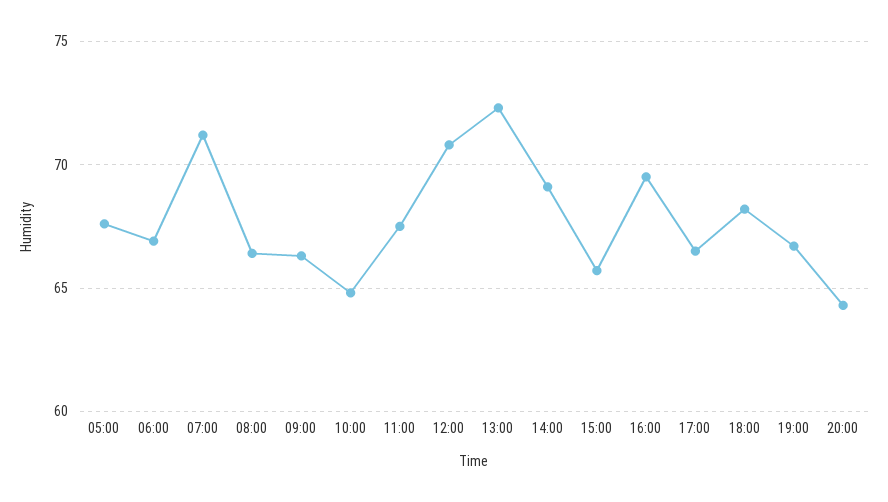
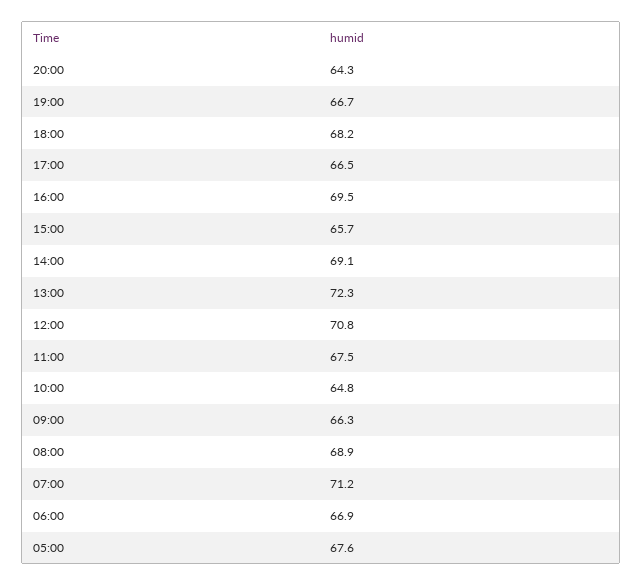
  {
    "05:00": 67.6,
    "06:00": 66.9,
    "07:00": 71.2,
-   "08:00": 66.5,
+   "08:00": 68.9,
    "09:00": 66.3,
    "10:00": 64.8,
    "11:00": 67.5,
    "12:00": 70.8,
    "13:00": 72.3,
    "14:00": 69.1,
    "15:00": 65.7,
    "16:00": 69.5,
    "17:00": 66.5,
    "18:00": 68.2,
    "19:00": 66.7,
    "20:00": 64.3
  }

